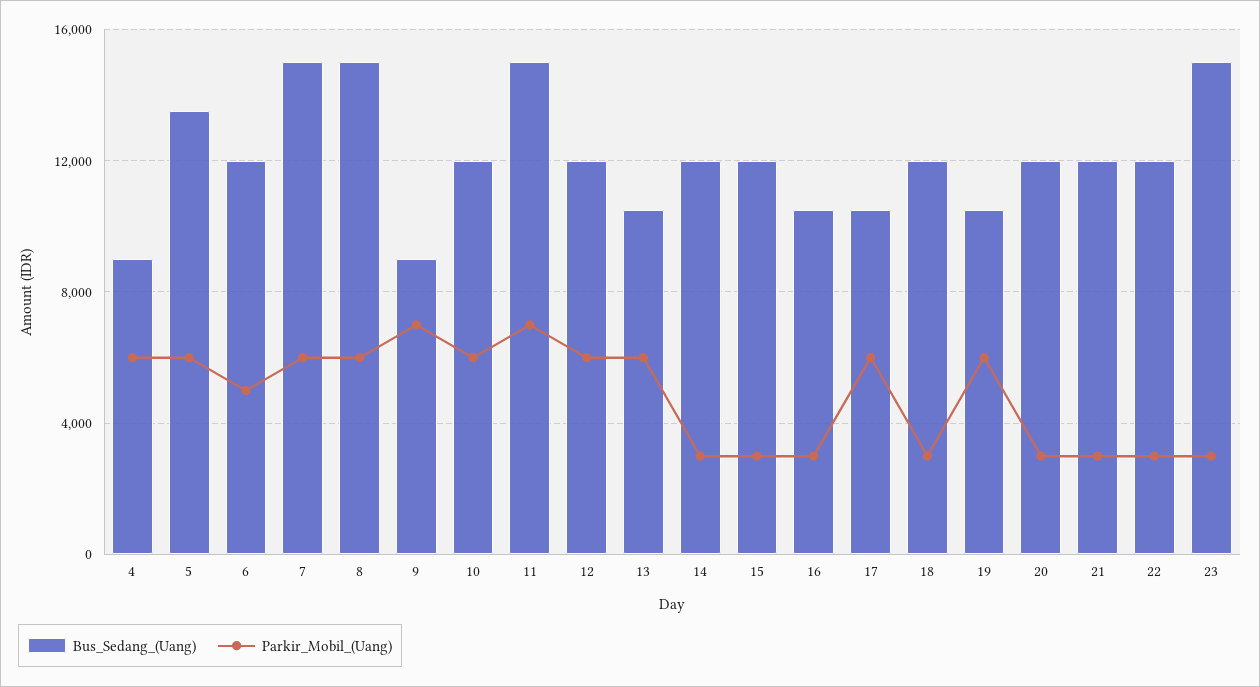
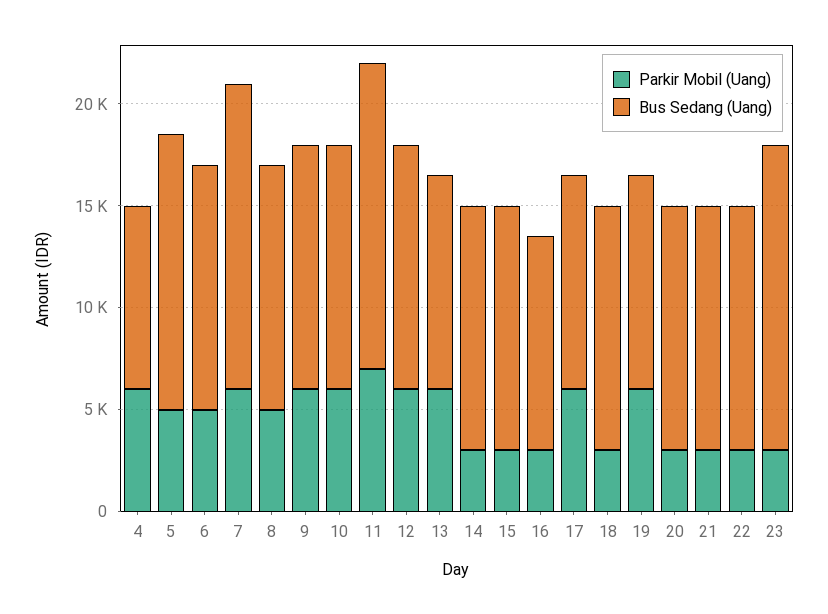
  {
    "Bus_Sedang_(Uang)": {
      "4": 9000,
      "5": 13500,
      "6": 12000,
      "7": 15000,
-     "8": 15000,
+     "8": 12000,
-     "9": 9000,
+     "9": 12000,
      "10": 12000,
      "11": 15000,
      "12": 12000,
      "13": 10500,
      "14": 12000,
      "15": 12000,
      "16": 10500,
      "17": 10500,
      "18": 12000,
      "19": 10500,
      "20": 12000,
      "21": 12000,
      "22": 12000,
      "23": 15000
    },
    "Parkir_Mobil_(Uang)": {
      "4": 6000,
-     "5": 6000,
+     "5": 5000,
      "6": 5000,
      "7": 6000,
-     "8": 6000,
+     "8": 5000,
-     "9": 7000,
+     "9": 6000,
      "10": 6000,
      "11": 7000,
      "12": 6000,
      "13": 6000,
      "14": 3000,
      "15": 3000,
      "16": 3000,
      "17": 6000,
      "18": 3000,
      "19": 6000,
      "20": 3000,
      "21": 3000,
      "22": 3000,
      "23": 3000
    }
  }

